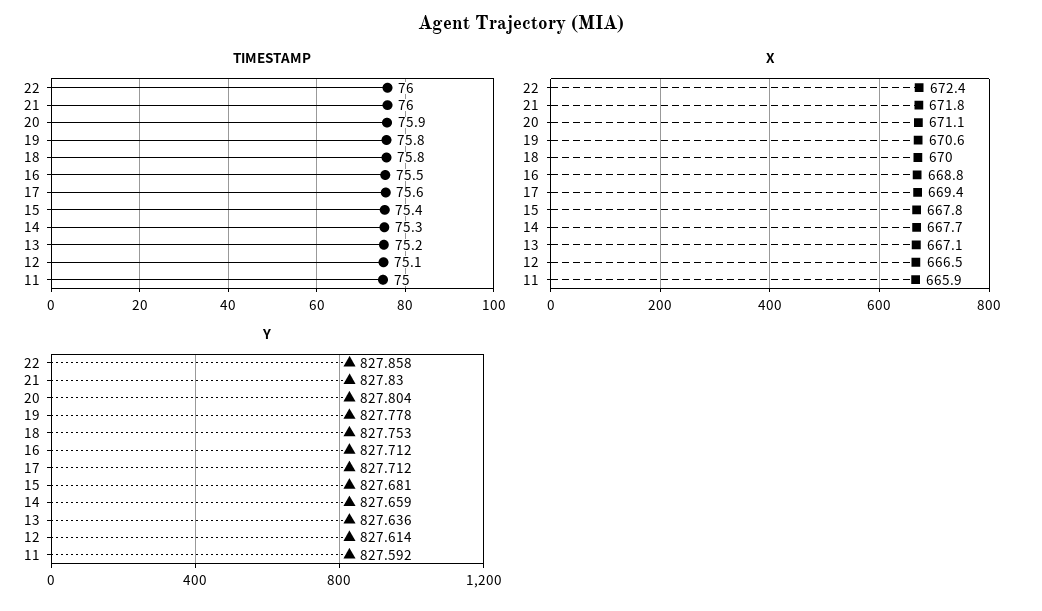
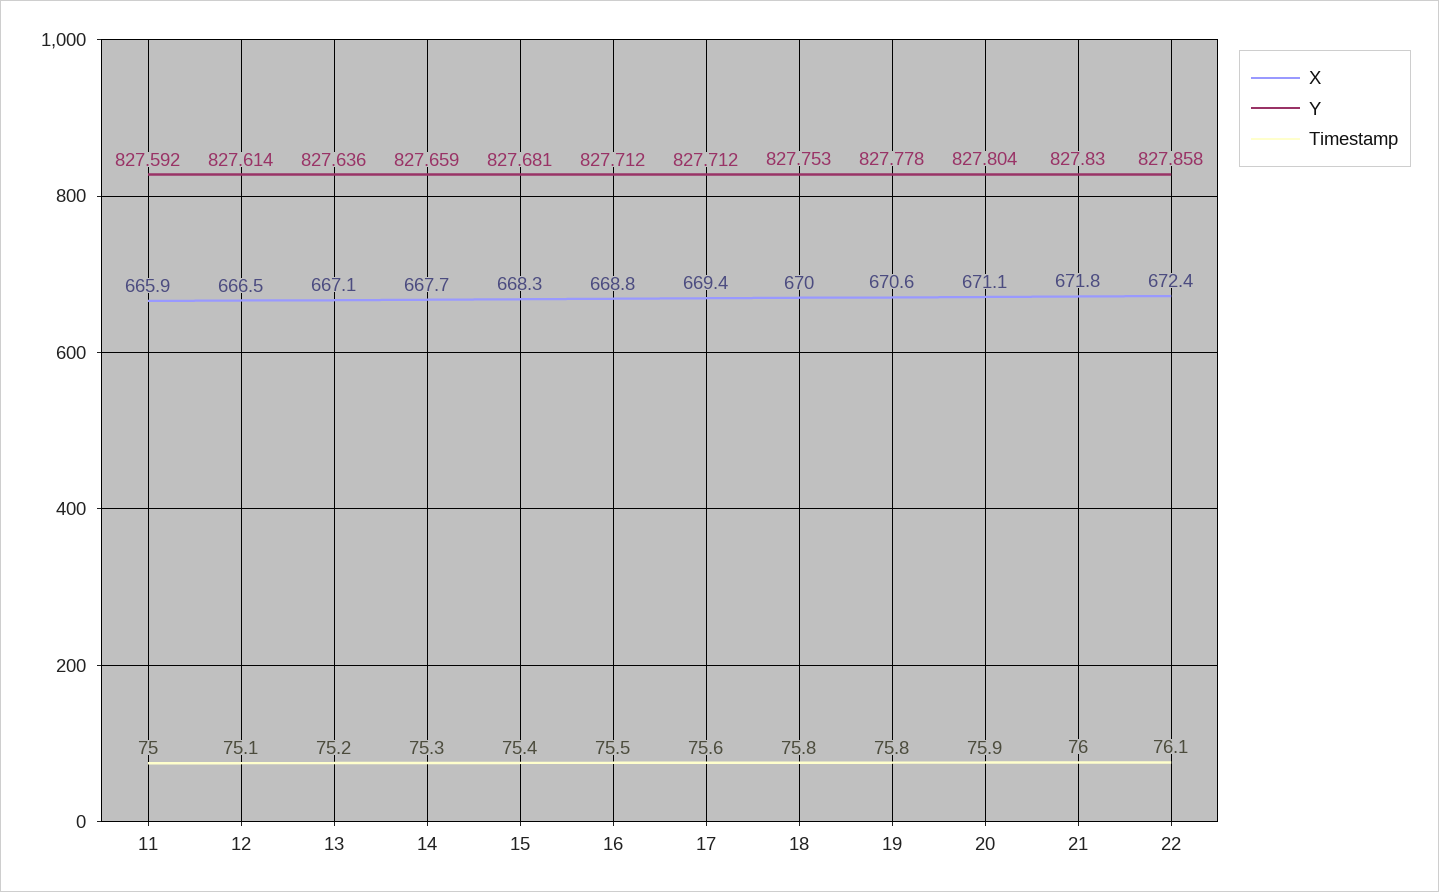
  {
    "TIMESTAMP": {
-     "22": 76,
+     "22": 76.1,
      "21": 76,
      "20": 75.9,
      "19": 75.8,
      "18": 75.8,
      "16": 75.5,
      "17": 75.6,
      "15": 75.4,
      "14": 75.3,
      "13": 75.2,
      "12": 75.1,
      "11": 75
    },
    "X": {
      "22": 672.4,
      "21": 671.8,
      "20": 671.1,
      "19": 670.6,
      "18": 670,
      "16": 668.8,
      "17": 669.4,
-     "15": 667.8,
+     "15": 668.3,
      "14": 667.7,
      "13": 667.1,
      "12": 666.5,
      "11": 665.9
    },
    "Y": {
      "22": 827.858,
      "21": 827.83,
      "20": 827.804,
      "19": 827.778,
      "18": 827.753,
      "16": 827.712,
      "17": 827.712,
      "15": 827.681,
      "14": 827.659,
      "13": 827.636,
      "12": 827.614,
      "11": 827.592
    }
  }

